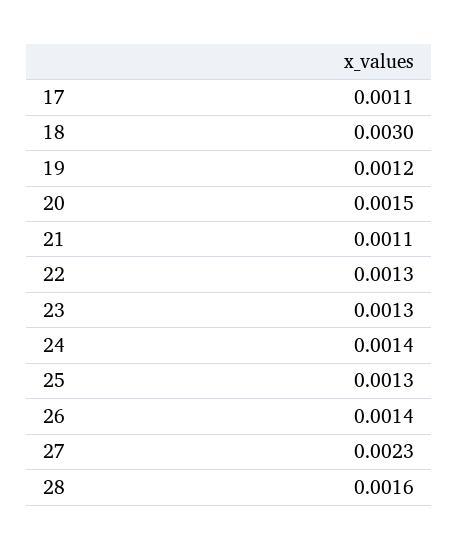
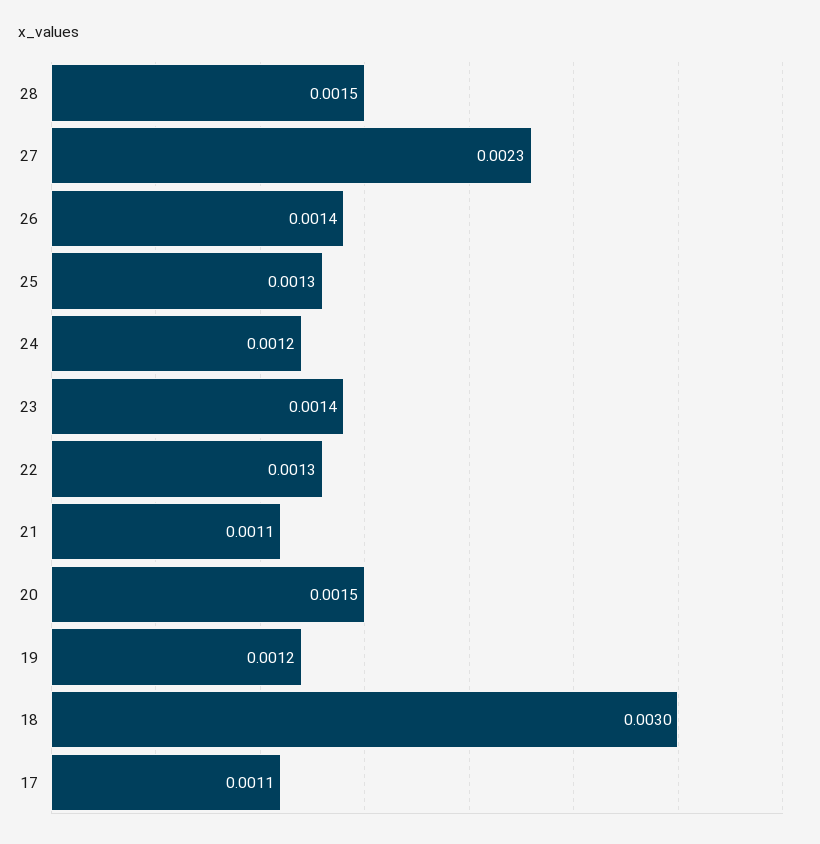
  {
    "17": 0.0011,
    "18": 0.003,
    "19": 0.0012,
    "20": 0.0015,
    "21": 0.0011,
    "22": 0.0013,
-   "23": 0.0013,
+   "23": 0.0014,
-   "24": 0.0014,
+   "24": 0.0012,
    "25": 0.0013,
    "26": 0.0014,
    "27": 0.0023,
-   "28": 0.0016
+   "28": 0.0015
  }

